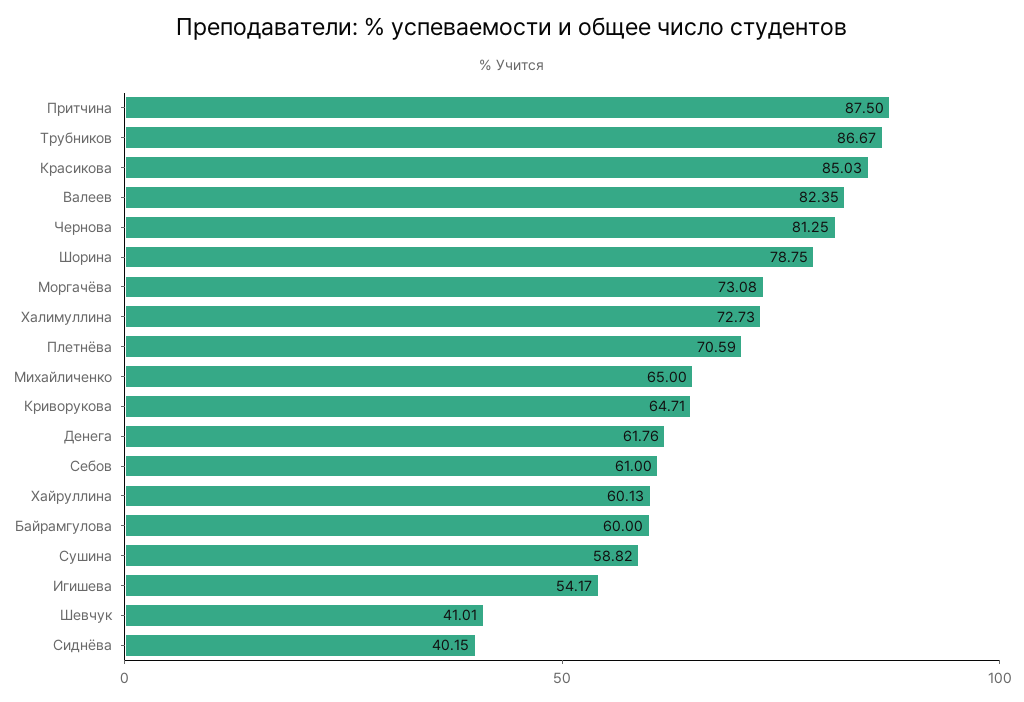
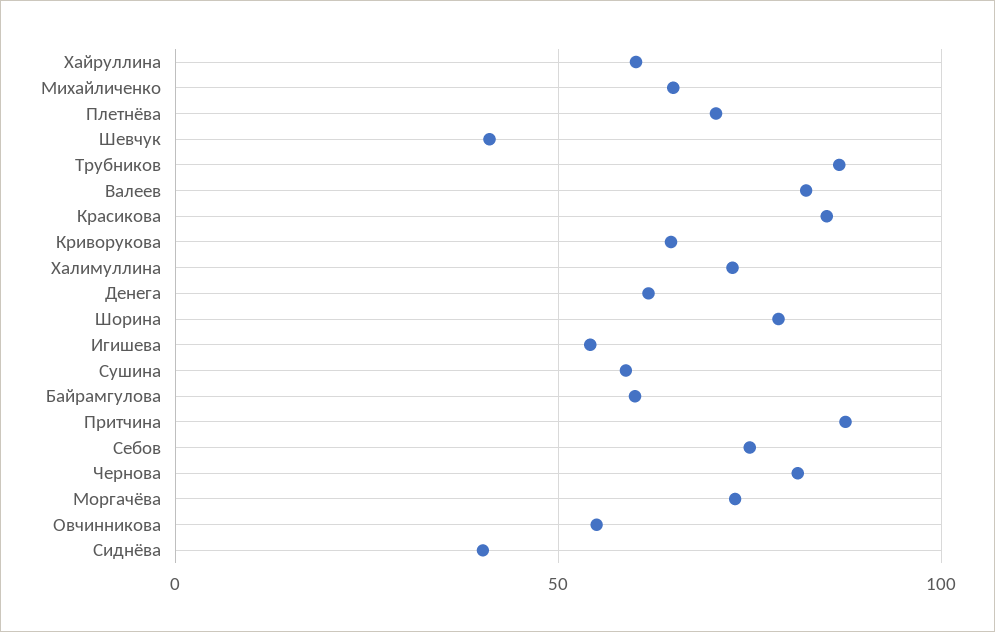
  {
    "Притчина": 87.5,
    "Трубников": 86.67,
    "Красикова": 85.03,
    "Валеев": 82.35,
    "Чернова": 81.25,
    "Шорина": 78.75,
    "Моргачёва": 73.08,
    "Халимуллина": 72.73,
    "Плетнёва": 70.59,
    "Михайличенко": 65,
    "Криворукова": 64.71,
    "Денега": 61.76,
-   "Себов": 61,
+   "Себов": 75,
    "Хайруллина": 60.13,
    "Байрамгулова": 60,
    "Сушина": 58.82,
    "Игишева": 54.17,
    "Шевчук": 41.01,
-   "Сиднёва": 40.15
+   "Сиднёва": 40.15,
+   "Овчинникова": 55
  }

